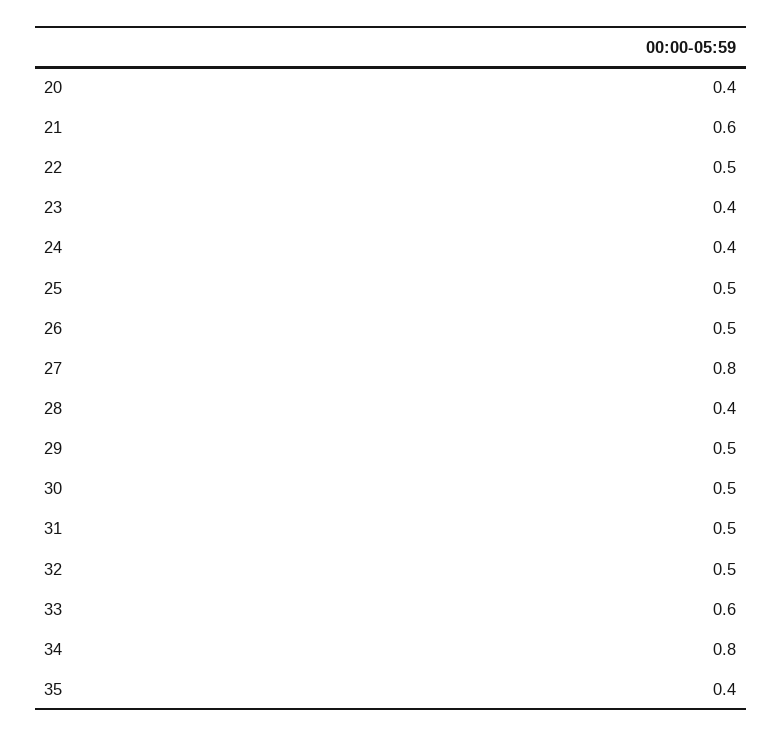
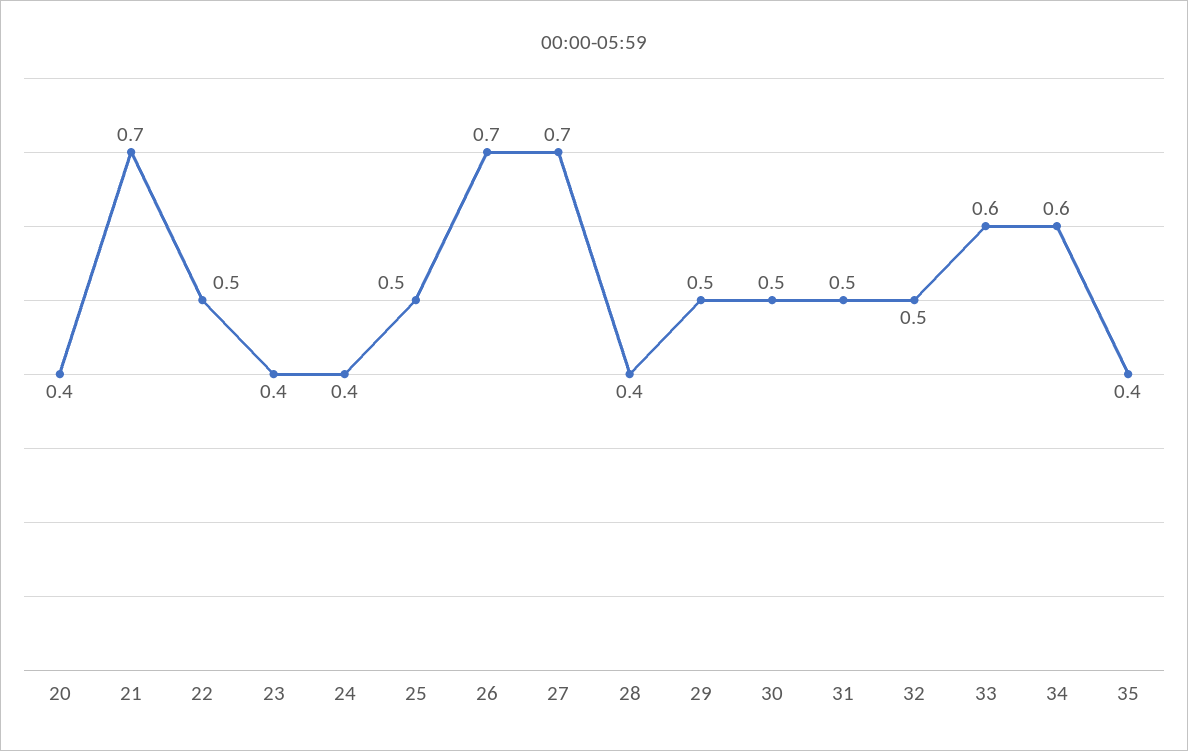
  {
    "20": 0.4,
-   "21": 0.6,
+   "21": 0.7,
    "22": 0.5,
    "23": 0.4,
    "24": 0.4,
    "25": 0.5,
-   "26": 0.5,
+   "26": 0.7,
-   "27": 0.8,
+   "27": 0.7,
    "28": 0.4,
    "29": 0.5,
    "30": 0.5,
    "31": 0.5,
    "32": 0.5,
    "33": 0.6,
-   "34": 0.8,
+   "34": 0.6,
    "35": 0.4
  }

